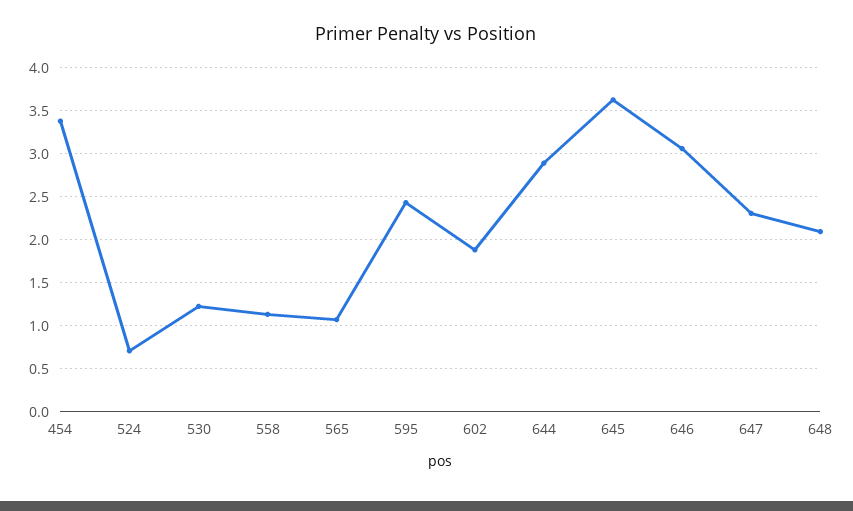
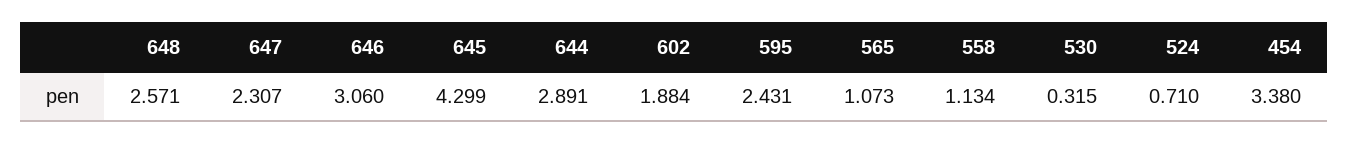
  {
    "454": 3.38,
    "524": 0.71,
-   "530": 1.2,
+   "530": 0.315,
    "558": 1.134,
    "565": 1.073,
    "595": 2.431,
    "602": 1.884,
    "644": 2.891,
-   "645": 3.6,
+   "645": 4.299,
    "646": 3.06,
    "647": 2.307,
-   "648": 2.1
+   "648": 2.571
  }

